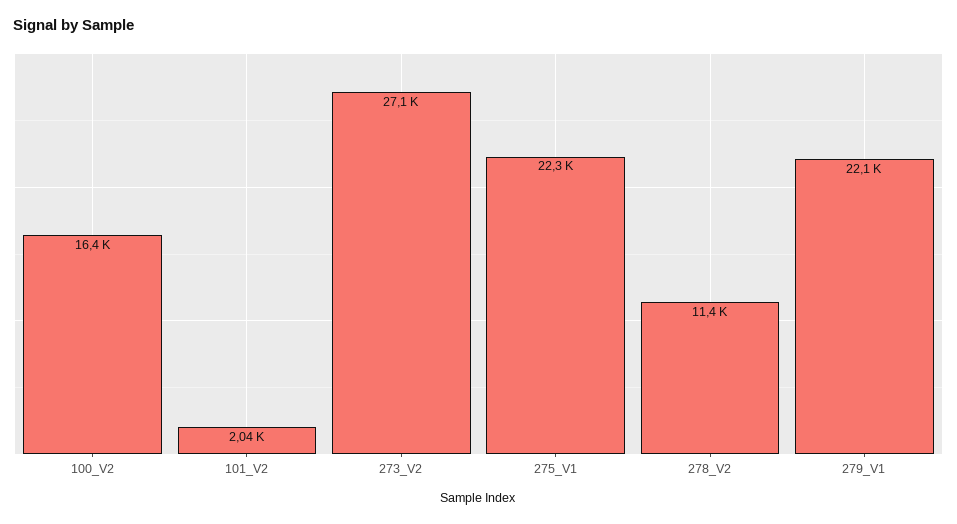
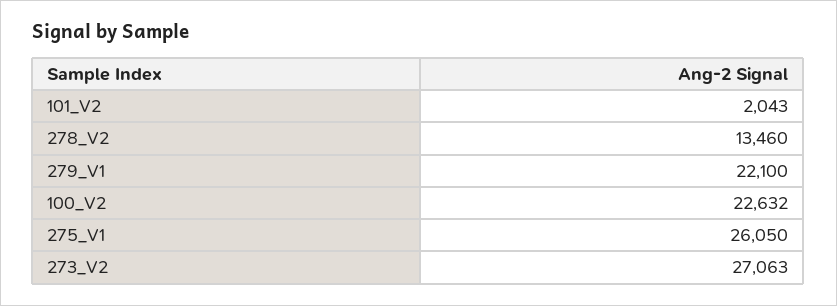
  {
-   "100_V2": 16400,
+   "100_V2": 22632,
    "101_V2": 2043,
    "273_V2": 27063,
-   "275_V1": 22300,
+   "275_V1": 26050,
-   "278_V2": 11400,
+   "278_V2": 13460,
    "279_V1": 22100
  }

